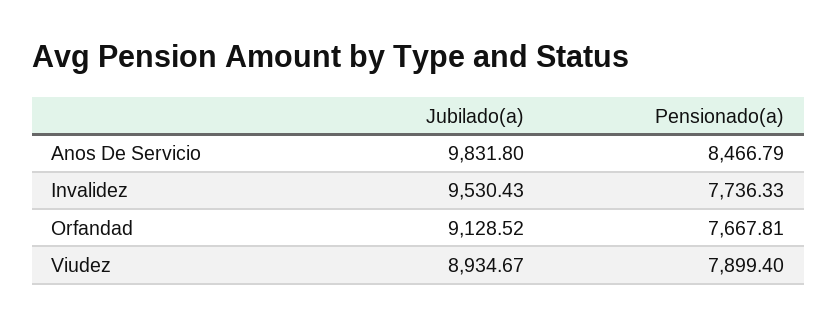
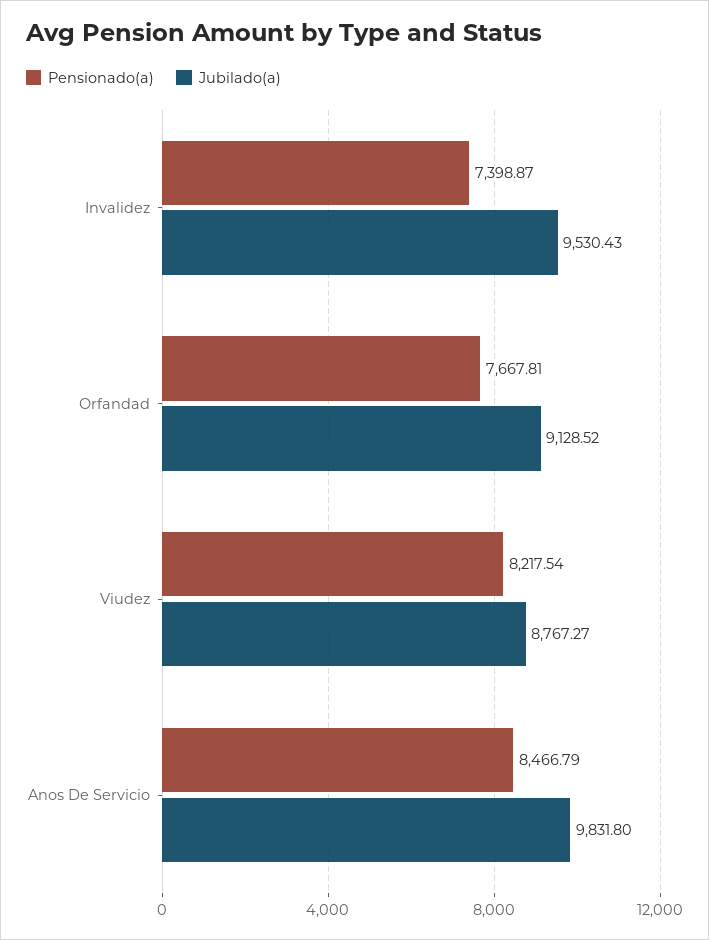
  {
    "Jubilado(a)": {
      "Anos De Servicio": 9831.8,
      "Invalidez": 9530.43,
      "Orfandad": 9128.52,
-     "Viudez": 8934.67
+     "Viudez": 8767.27
    },
    "Pensionado(a)": {
      "Anos De Servicio": 8466.79,
-     "Invalidez": 7736.33,
+     "Invalidez": 7398.87,
      "Orfandad": 7667.81,
-     "Viudez": 7899.4
+     "Viudez": 8217.54
    }
  }

